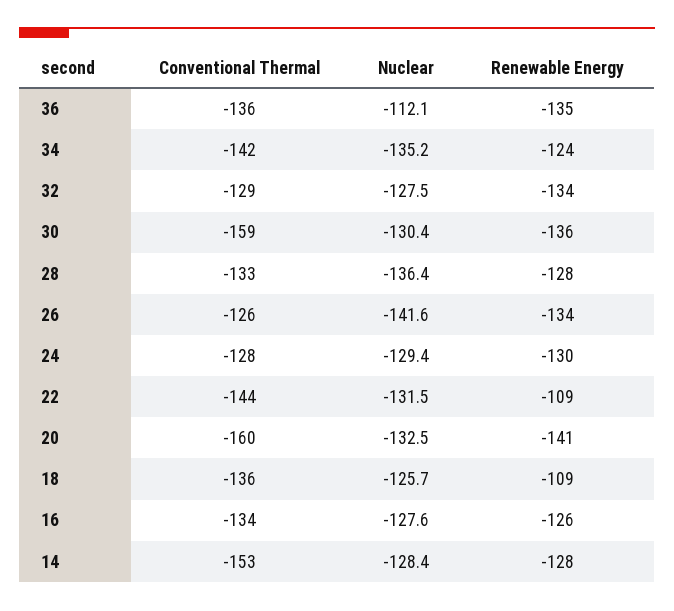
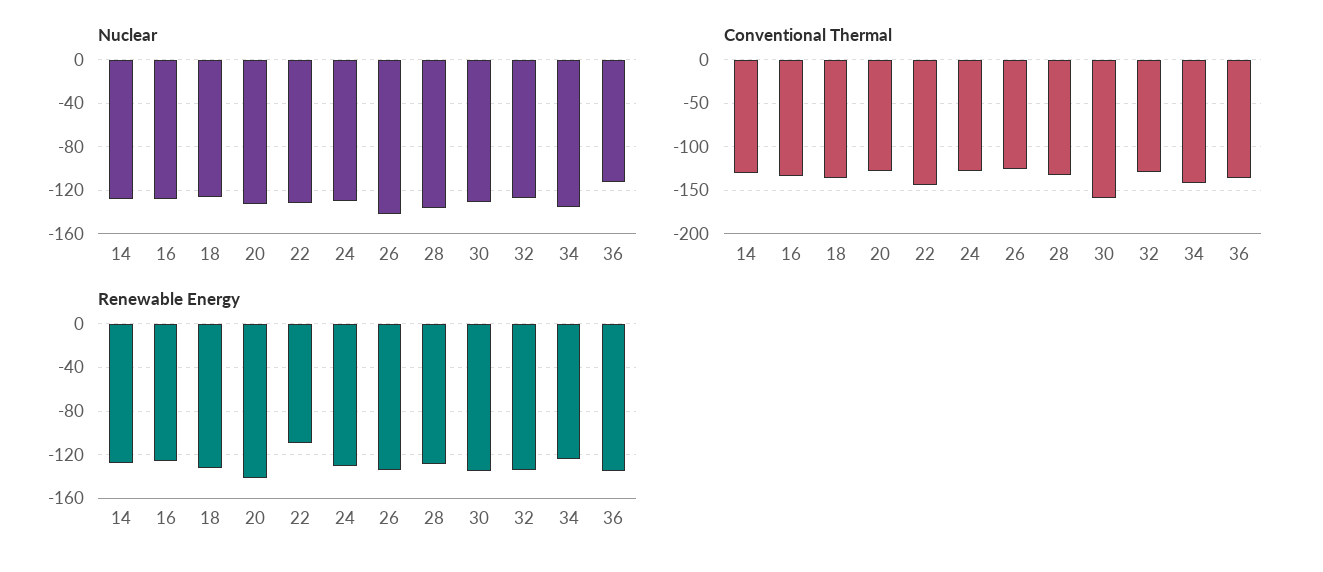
  {
    "Conventional Thermal": {
      "36": -136,
      "34": -142,
      "32": -129,
      "30": -159,
      "28": -133,
      "26": -126,
      "24": -128,
      "22": -144,
-     "20": -160,
+     "20": -130,
      "18": -136,
      "16": -134,
-     "14": -153
+     "14": -130
    },
    "Nuclear": {
      "36": -112.1,
      "34": -135.2,
      "32": -127.5,
      "30": -130.4,
      "28": -136.4,
      "26": -141.6,
      "24": -129.4,
      "22": -131.5,
      "20": -132.5,
      "18": -125.7,
      "16": -127.6,
      "14": -128.4
    },
    "Renewable Energy": {
      "36": -135,
      "34": -124,
      "32": -134,
      "30": -136,
      "28": -128,
      "26": -134,
      "24": -130,
      "22": -109,
      "20": -141,
-     "18": -109,
+     "18": -130,
      "16": -126,
      "14": -128
    }
  }

